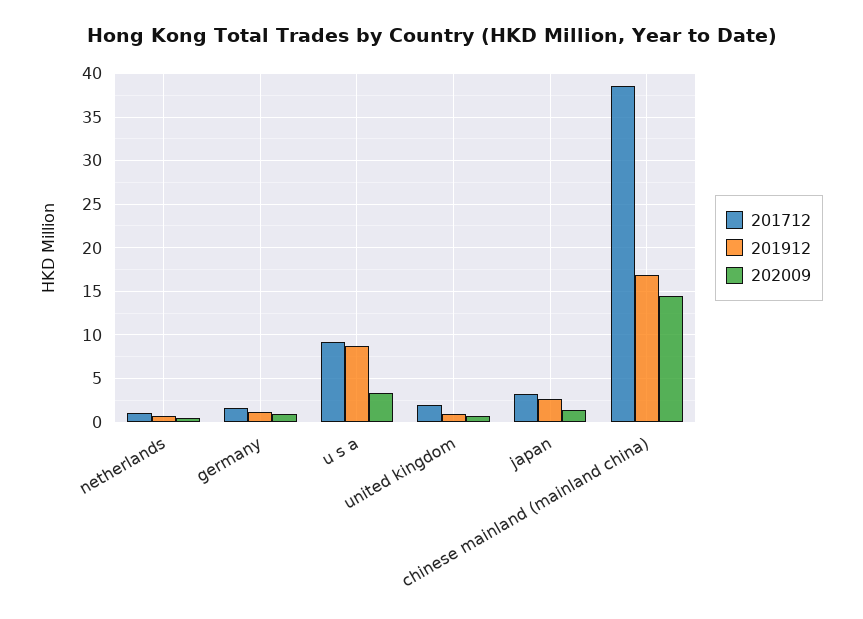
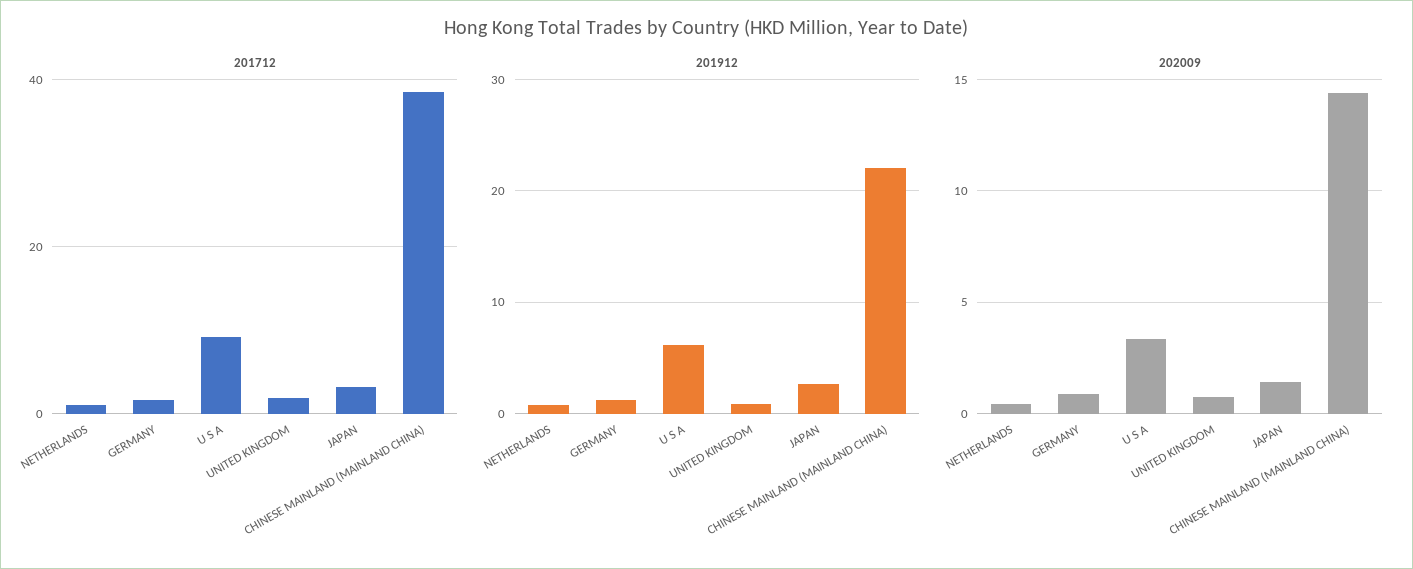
  {
    "201712": {
      "netherlands": 1,
      "germany": 2,
      "u s a": 9,
      "united kingdom": 2,
      "japan": 3,
      "chinese mainland (mainland china)": 39
    },
    "201912": {
      "netherlands": 1,
      "germany": 1,
-     "u s a": 9,
+     "u s a": 6,
      "united kingdom": 1,
      "japan": 3,
-     "chinese mainland (mainland china)": 17
+     "chinese mainland (mainland china)": 22
    },
    "202009": {
      "netherlands": 0.5,
      "germany": 1,
      "u s a": 3.5,
      "united kingdom": 0.5,
      "japan": 1.5,
      "chinese mainland (mainland china)": 14.5
    }
  }

